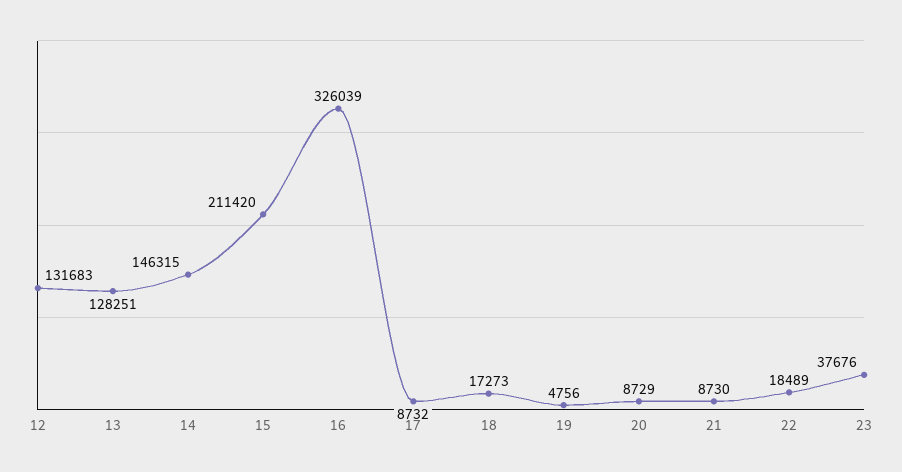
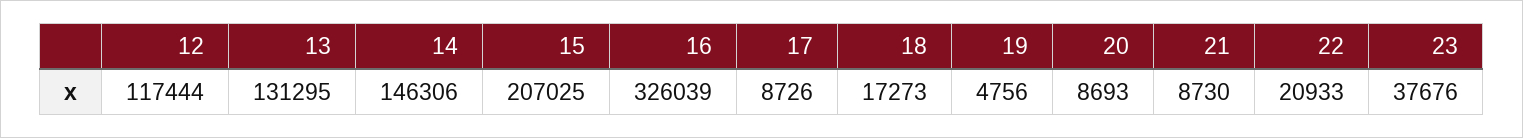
  {
-   "12": 131683,
+   "12": 117444,
-   "13": 128251,
+   "13": 131295,
-   "14": 146315,
+   "14": 146306,
-   "15": 211420,
+   "15": 207025,
    "16": 326039,
-   "17": 8732,
+   "17": 8726,
    "18": 17273,
    "19": 4756,
-   "20": 8729,
+   "20": 8693,
    "21": 8730,
-   "22": 18489,
+   "22": 20933,
    "23": 37676
  }

